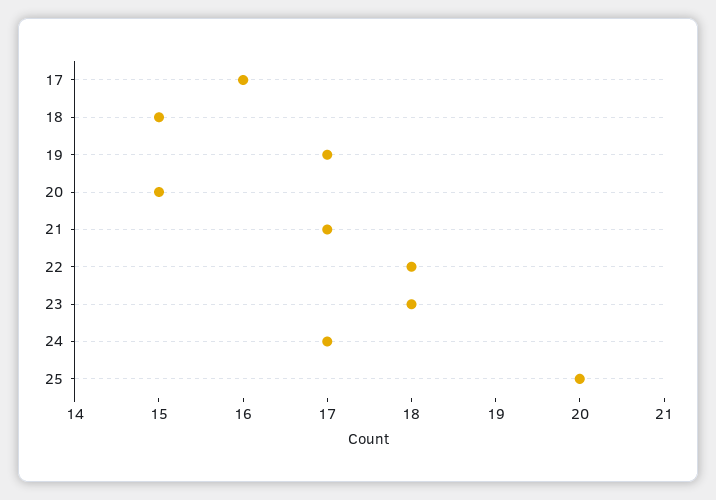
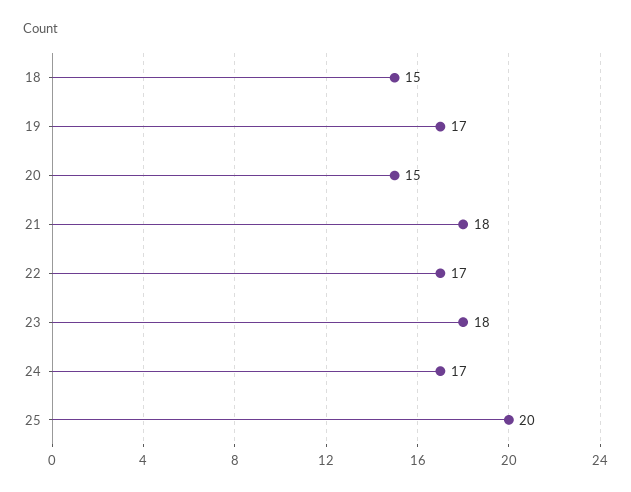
  {
-   "17": 16,
    "18": 15,
    "19": 17,
    "20": 15,
-   "21": 17,
+   "21": 18,
-   "22": 18,
+   "22": 17,
    "23": 18,
    "24": 17,
    "25": 20
  }

